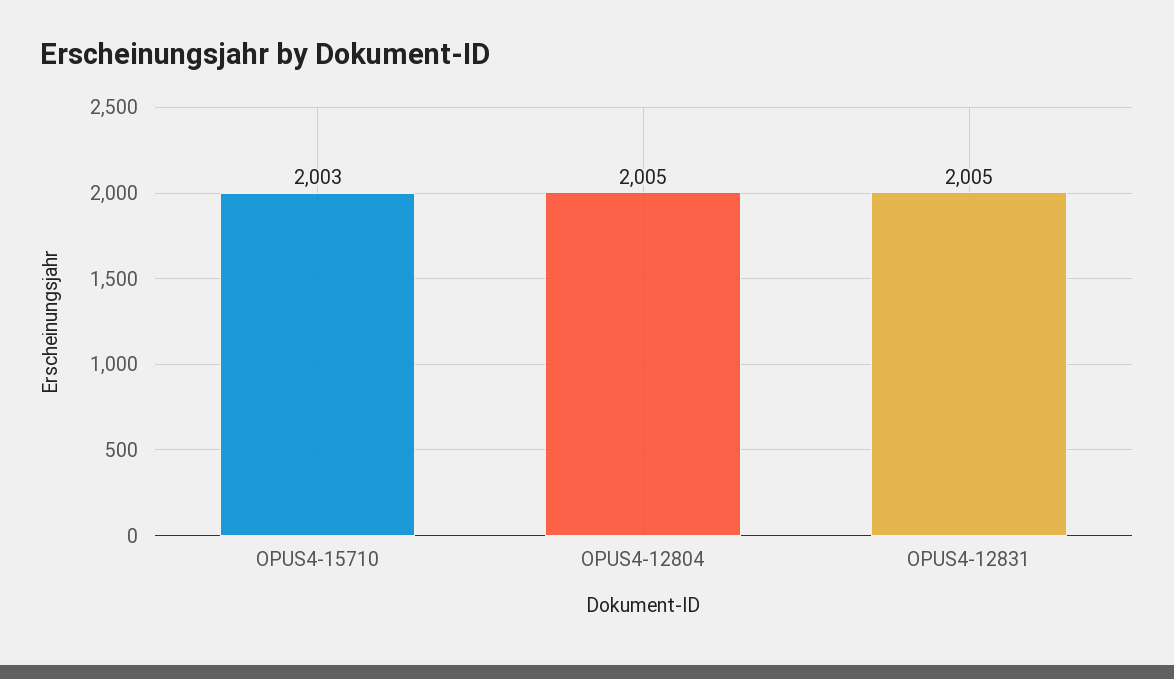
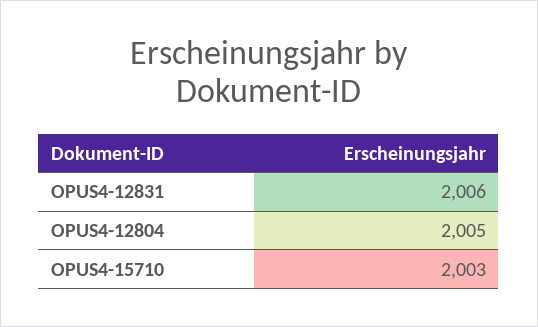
  {
    "OPUS4-15710": 2003,
    "OPUS4-12804": 2005,
-   "OPUS4-12831": 2005
+   "OPUS4-12831": 2006
  }

